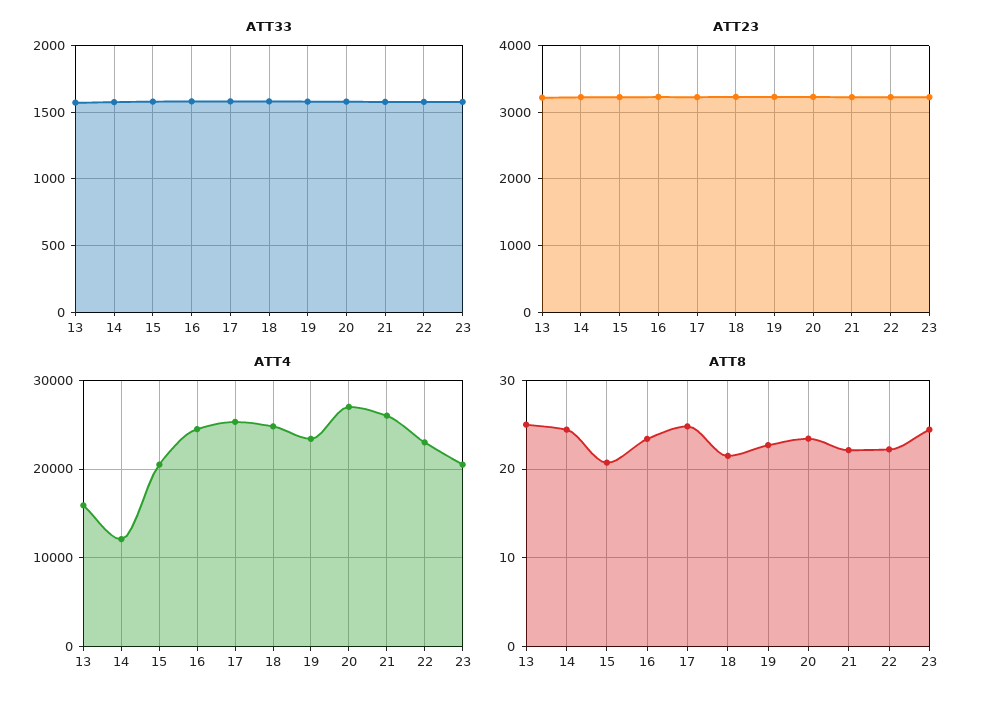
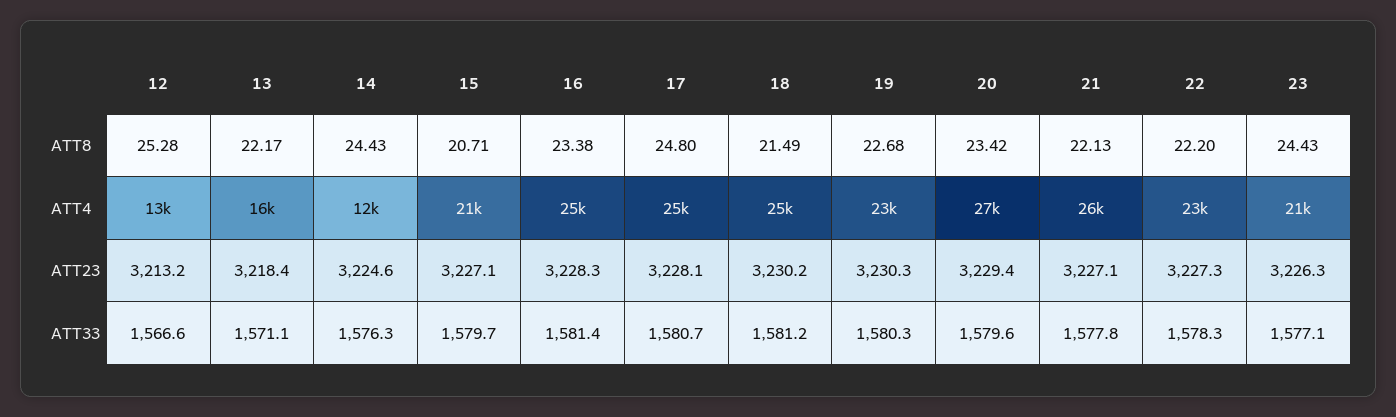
  {
    "ATT33": {
      "13": 1571.1,
      "14": 1576.3,
      "15": 1579.7,
      "16": 1581.4,
      "17": 1580.7,
      "18": 1581.2,
      "19": 1580.3,
      "20": 1579.6,
      "21": 1577.8,
      "22": 1578.3,
-     "23": 1577.1
+     "23": 1577.1,
+     "12": 1566.6
    },
    "ATT23": {
      "13": 3218.4,
      "14": 3224.6,
      "15": 3227.1,
      "16": 3228.3,
      "17": 3228.1,
      "18": 3230.2,
      "19": 3230.3,
      "20": 3229.4,
      "21": 3227.1,
      "22": 3227.3,
-     "23": 3226.3
+     "23": 3226.3,
+     "12": 3213.2
    },
    "ATT4": {
      "13": 16000,
      "14": 12000,
      "15": 21000,
      "16": 25000,
      "17": 25000,
      "18": 25000,
      "19": 23000,
      "20": 27000,
      "21": 26000,
      "22": 23000,
-     "23": 21000
+     "23": 21000,
+     "12": 13000
    },
    "ATT8": {
-     "13": 25,
+     "13": 22.17,
      "14": 24.43,
      "15": 20.71,
      "16": 23.38,
      "17": 24.8,
      "18": 21.49,
      "19": 22.68,
      "20": 23.42,
      "21": 22.13,
      "22": 22.2,
-     "23": 24.43
+     "23": 24.43,
+     "12": 25.28
    }
  }

